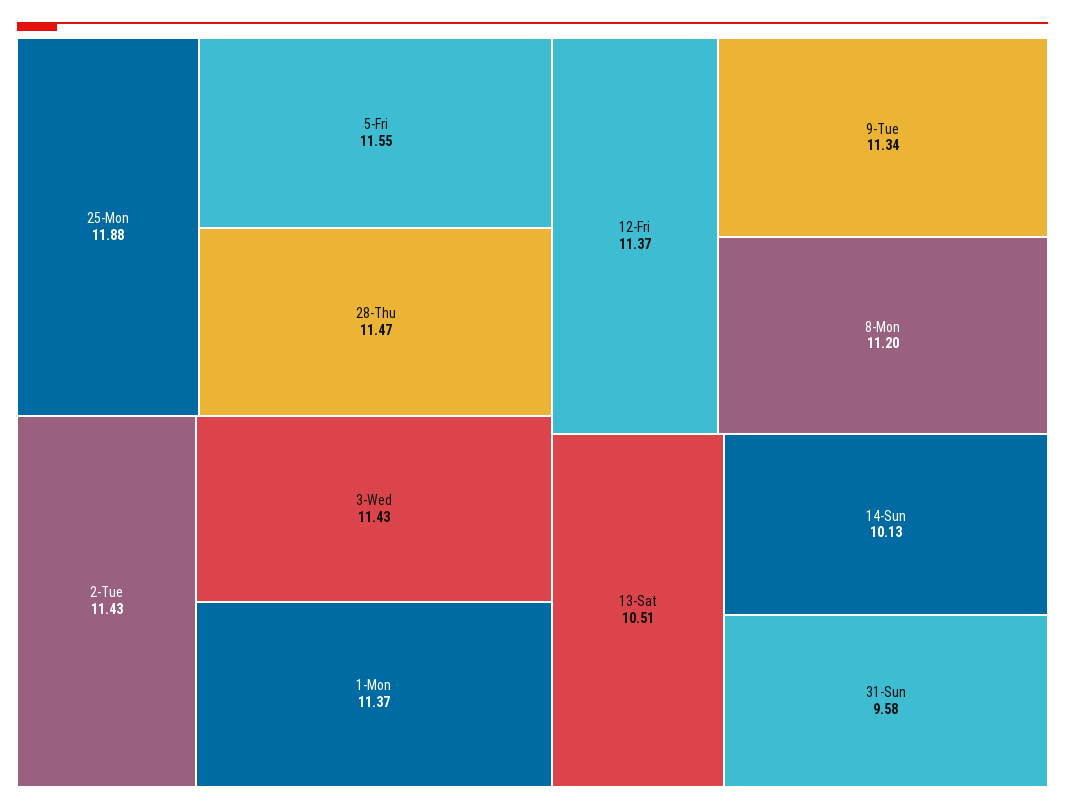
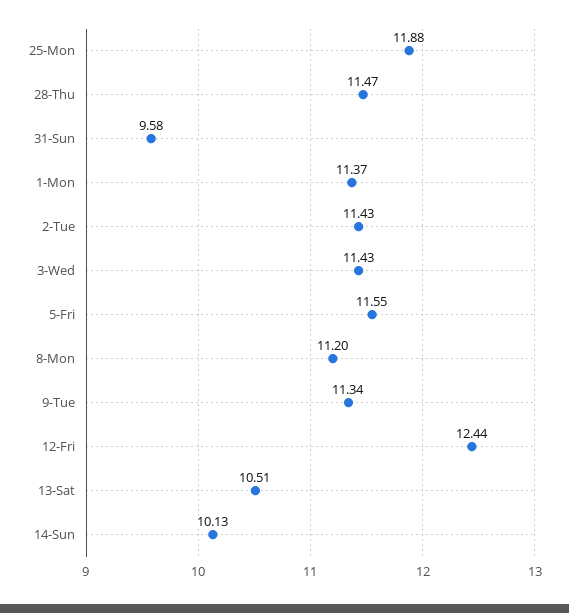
  {
    "25-Mon": 11.88,
    "5-Fri": 11.55,
    "28-Thu": 11.47,
    "2-Tue": 11.43,
    "3-Wed": 11.43,
    "1-Mon": 11.37,
-   "12-Fri": 11.37,
+   "12-Fri": 12.44,
    "9-Tue": 11.34,
    "8-Mon": 11.2,
    "13-Sat": 10.51,
    "14-Sun": 10.13,
    "31-Sun": 9.58
  }

